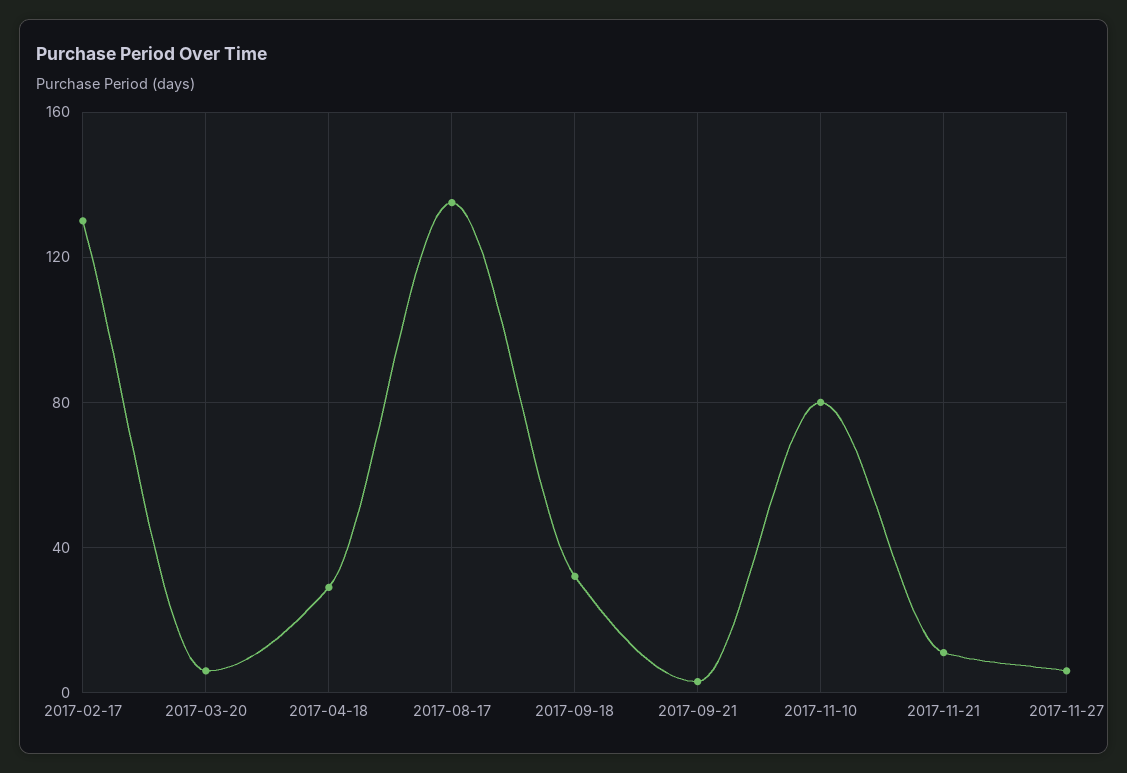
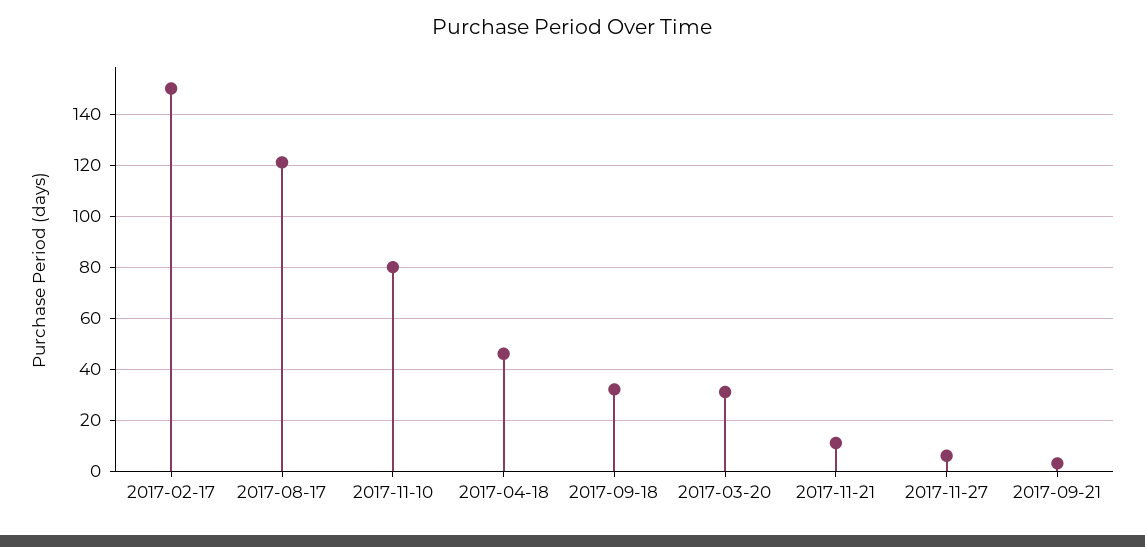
  {
-   "2017-02-17": 130,
+   "2017-02-17": 150,
-   "2017-03-20": 5,
+   "2017-03-20": 30,
-   "2017-04-18": 30,
+   "2017-04-18": 45,
-   "2017-08-17": 135,
+   "2017-08-17": 120,
    "2017-09-18": 30,
    "2017-09-21": 5,
    "2017-11-10": 80,
    "2017-11-21": 10,
    "2017-11-27": 5
  }

